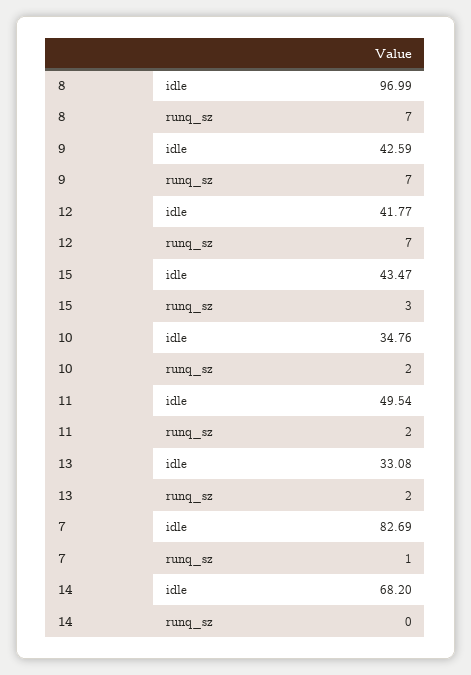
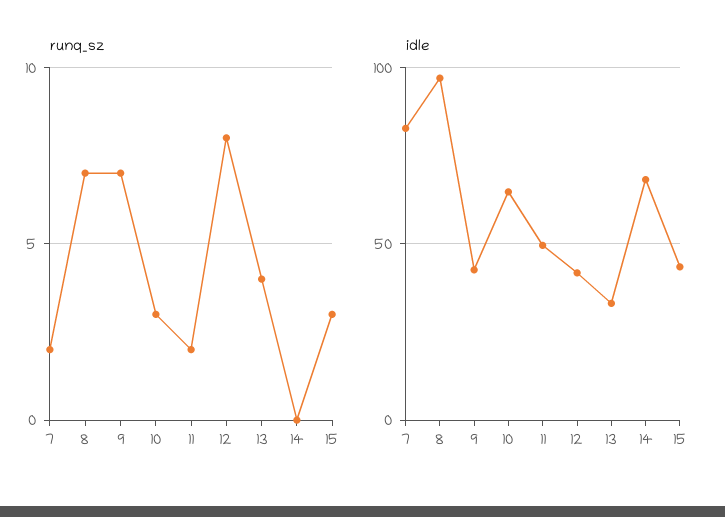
  {
    "idle": {
      "8": 96.99,
      "9": 42.59,
      "12": 41.77,
      "15": 43.47,
-     "10": 34.76,
+     "10": 65,
      "11": 49.54,
      "13": 33.08,
      "7": 82.69,
      "14": 68.2
    },
    "runq_sz": {
      "8": 7,
      "9": 7,
-     "12": 7,
+     "12": 8,
      "15": 3,
-     "10": 2,
+     "10": 3,
      "11": 2,
-     "13": 2,
+     "13": 4,
-     "7": 1,
+     "7": 2,
      "14": 0
    }
  }

